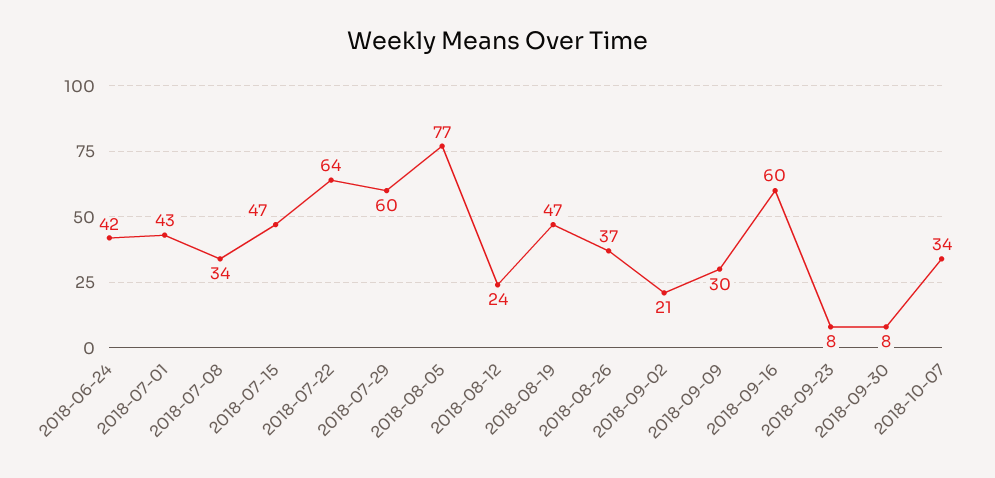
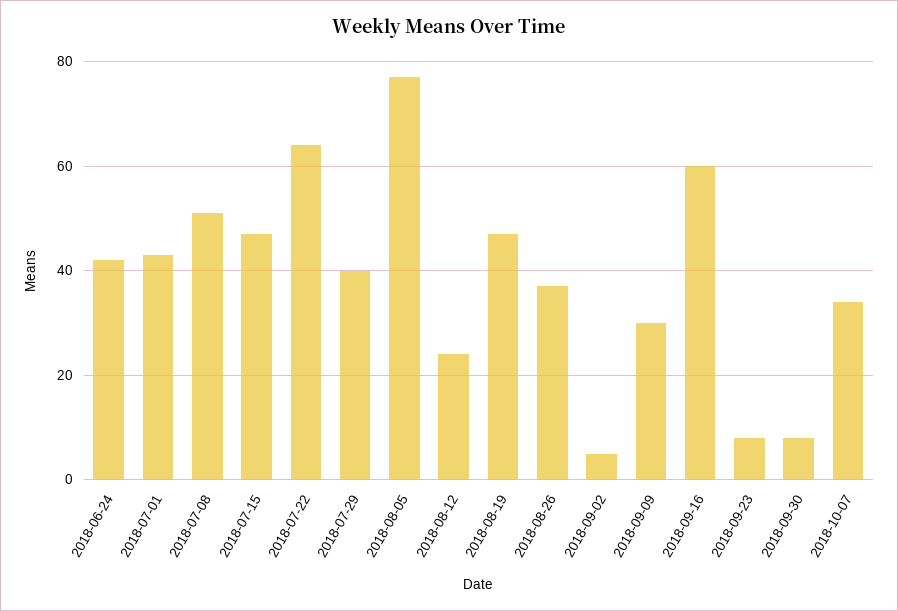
  {
    "2018-06-24": 42,
    "2018-07-01": 43,
-   "2018-07-08": 34,
+   "2018-07-08": 50,
    "2018-07-15": 47,
    "2018-07-22": 64,
-   "2018-07-29": 60,
+   "2018-07-29": 40,
    "2018-08-05": 77,
    "2018-08-12": 24,
    "2018-08-19": 47,
    "2018-08-26": 37,
-   "2018-09-02": 21,
+   "2018-09-02": 5,
    "2018-09-09": 30,
    "2018-09-16": 60,
    "2018-09-23": 8,
    "2018-09-30": 8,
    "2018-10-07": 34
  }

